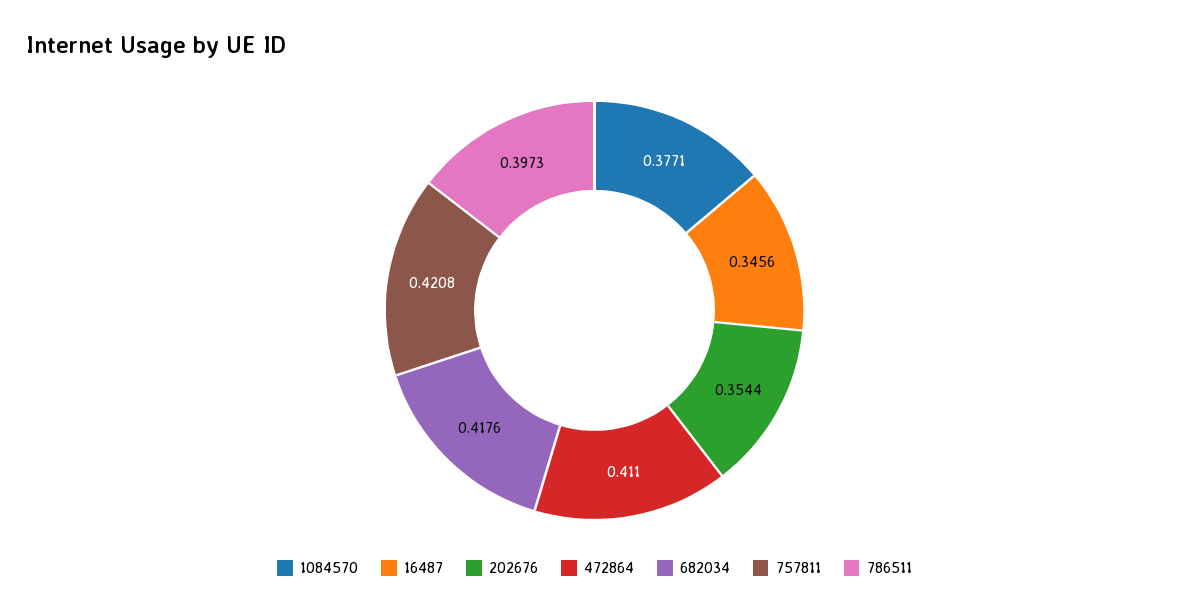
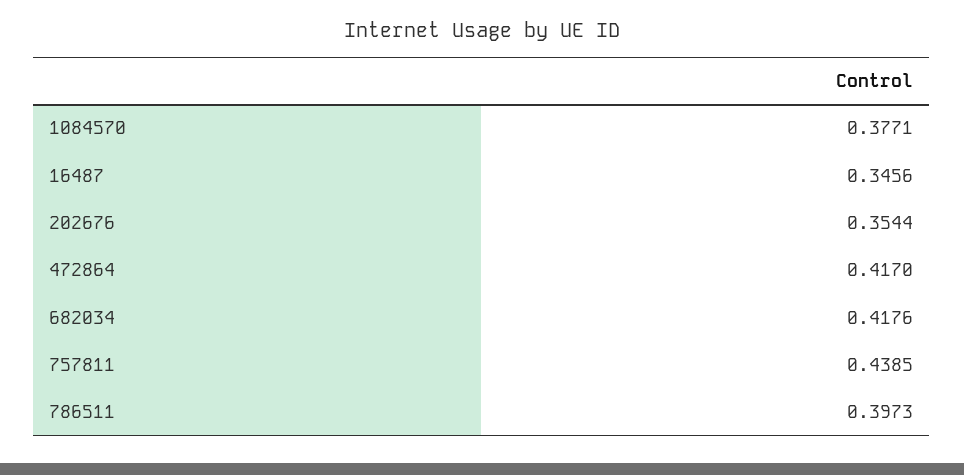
  {
    "1084570": 0.3771,
    "16487": 0.3456,
    "202676": 0.3544,
-   "472864": 0.411,
+   "472864": 0.417,
    "682034": 0.4176,
-   "757811": 0.4208,
+   "757811": 0.4385,
    "786511": 0.3973
  }

